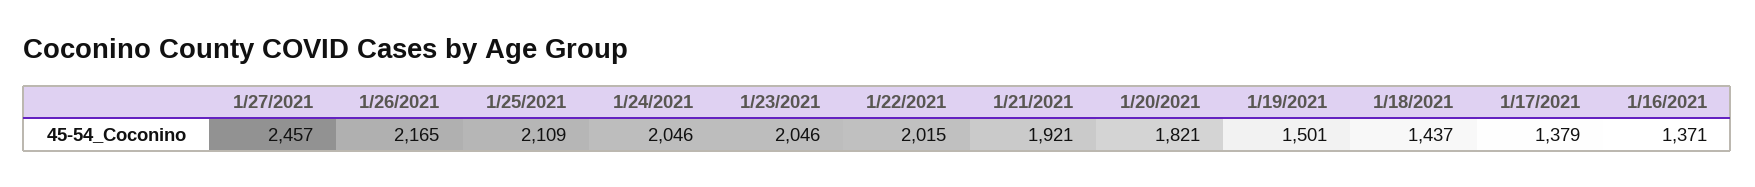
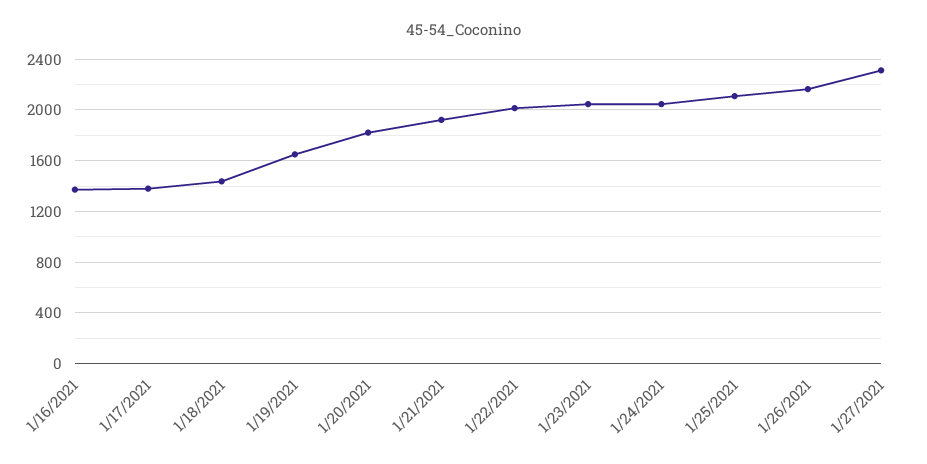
  {
-   "1/27/2021": 2457,
+   "1/27/2021": 2300,
    "1/26/2021": 2165,
    "1/25/2021": 2109,
    "1/24/2021": 2046,
    "1/23/2021": 2046,
    "1/22/2021": 2015,
    "1/21/2021": 1921,
    "1/20/2021": 1821,
-   "1/19/2021": 1501,
+   "1/19/2021": 1650,
    "1/18/2021": 1437,
    "1/17/2021": 1379,
    "1/16/2021": 1371
  }

